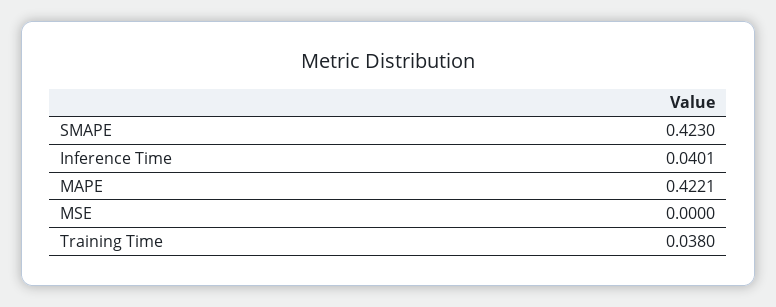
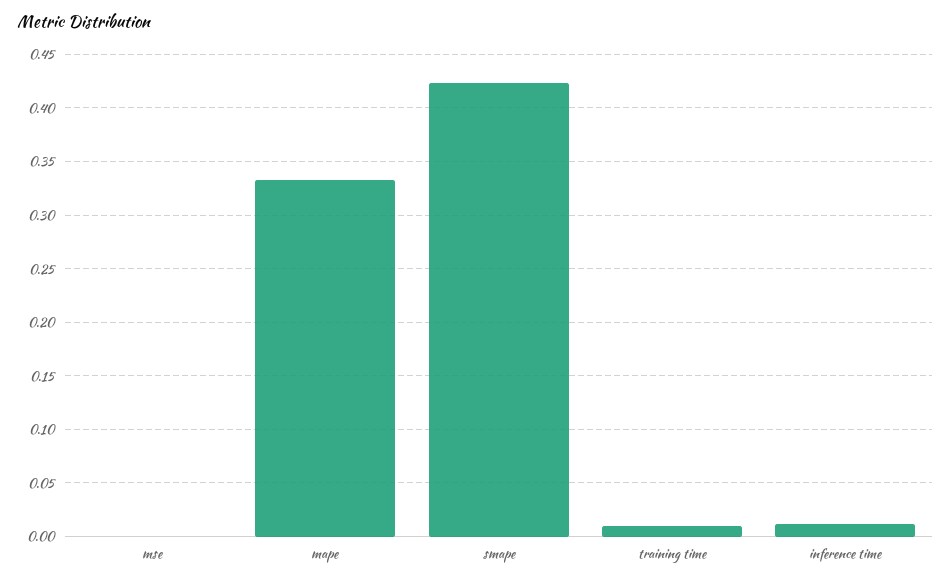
  {
    "SMAPE": 0.423,
-   "Inference Time": 0.0401,
+   "Inference Time": 0.01,
-   "MAPE": 0.4221,
+   "MAPE": 0.33,
    "MSE": 0,
-   "Training Time": 0.038
+   "Training Time": 0.01
  }

